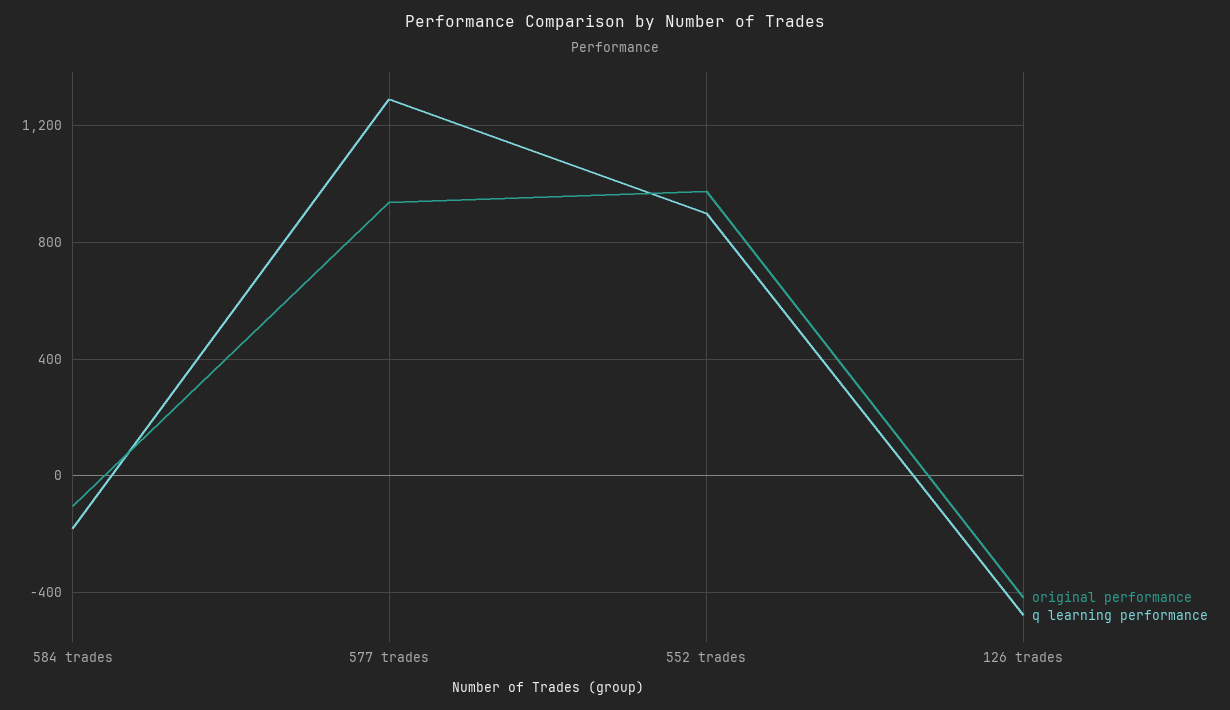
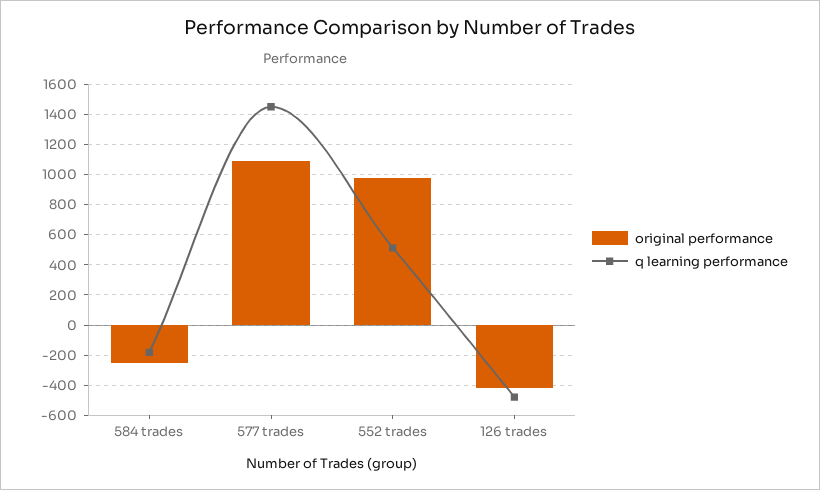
  {
    "original performance": {
-     "584 trades": -100,
+     "584 trades": -250,
-     "577 trades": 950,
+     "577 trades": 1100,
      "552 trades": 1000,
      "126 trades": -400
    },
    "q learning performance": {
      "584 trades": -200,
-     "577 trades": 1300,
+     "577 trades": 1450,
-     "552 trades": 900,
+     "552 trades": 500,
      "126 trades": -500
    }
  }

